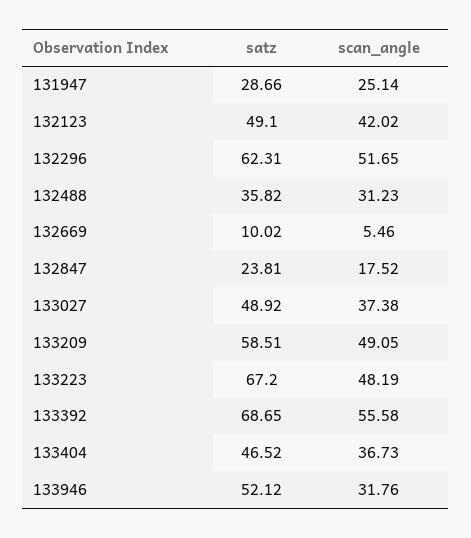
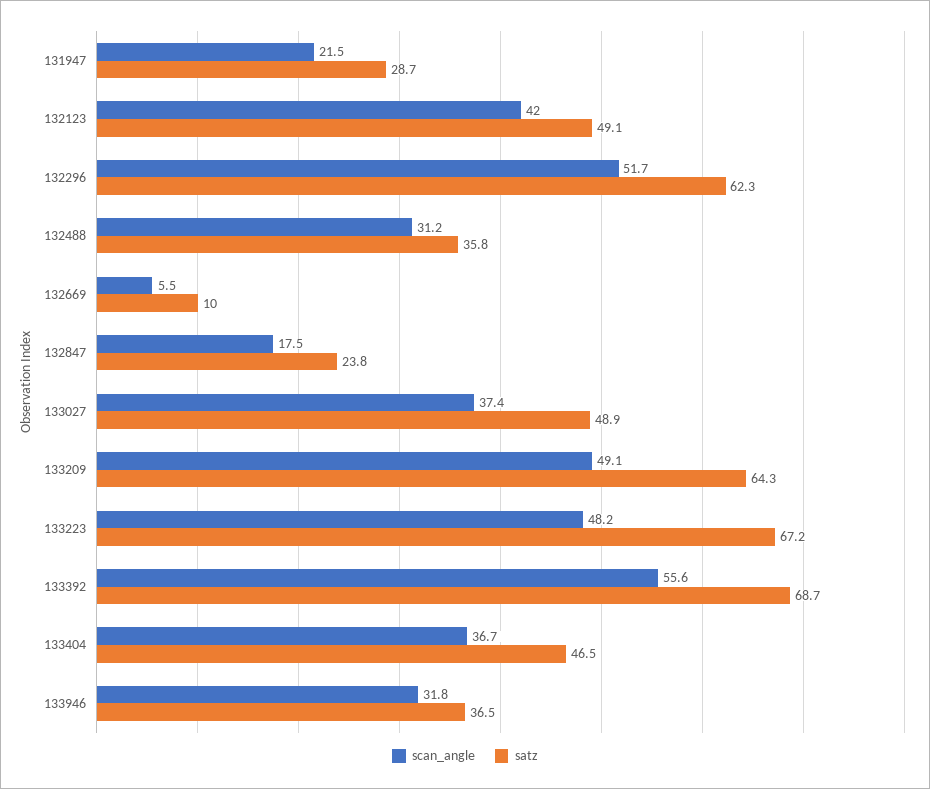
  {
    "satz": {
      "131947": 28.66,
      "132123": 49.1,
      "132296": 62.31,
      "132488": 35.82,
      "132669": 10.02,
      "132847": 23.81,
      "133027": 48.92,
-     "133209": 58.51,
+     "133209": 64.3,
      "133223": 67.2,
      "133392": 68.65,
      "133404": 46.52,
-     "133946": 52.12
+     "133946": 36.5
    },
    "scan_angle": {
-     "131947": 25.14,
+     "131947": 21.5,
      "132123": 42.02,
      "132296": 51.65,
      "132488": 31.23,
      "132669": 5.46,
      "132847": 17.52,
      "133027": 37.38,
      "133209": 49.05,
      "133223": 48.19,
      "133392": 55.58,
      "133404": 36.73,
      "133946": 31.76
    }
  }

